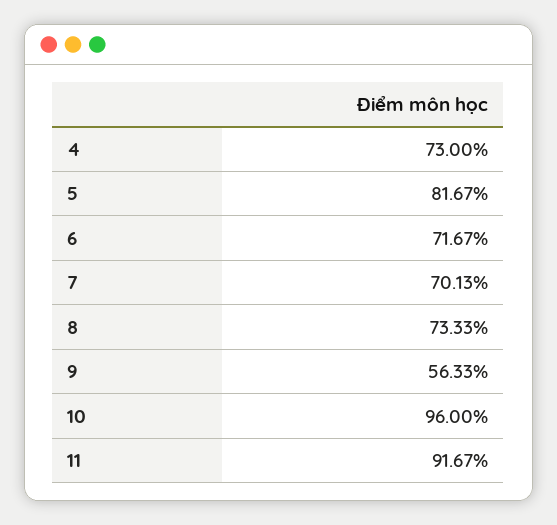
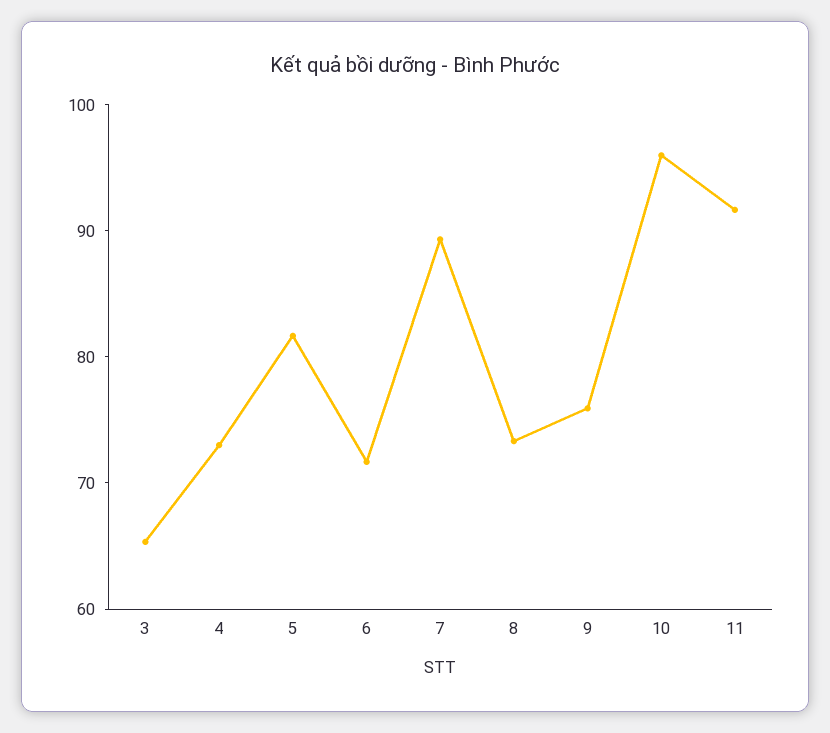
  {
    "4": 73,
    "5": 81.67,
    "6": 71.67,
-   "7": 70.13,
+   "7": 90,
    "8": 73.33,
-   "9": 56.33,
+   "9": 76,
    "10": 96,
-   "11": 91.67
+   "11": 91.67,
+   "3": 66
  }

